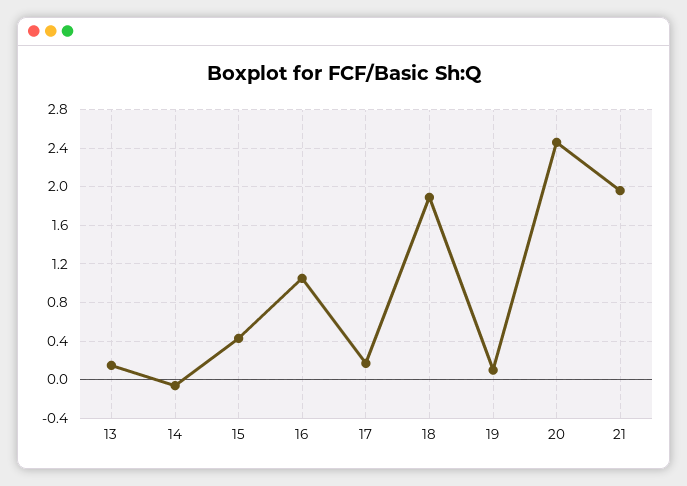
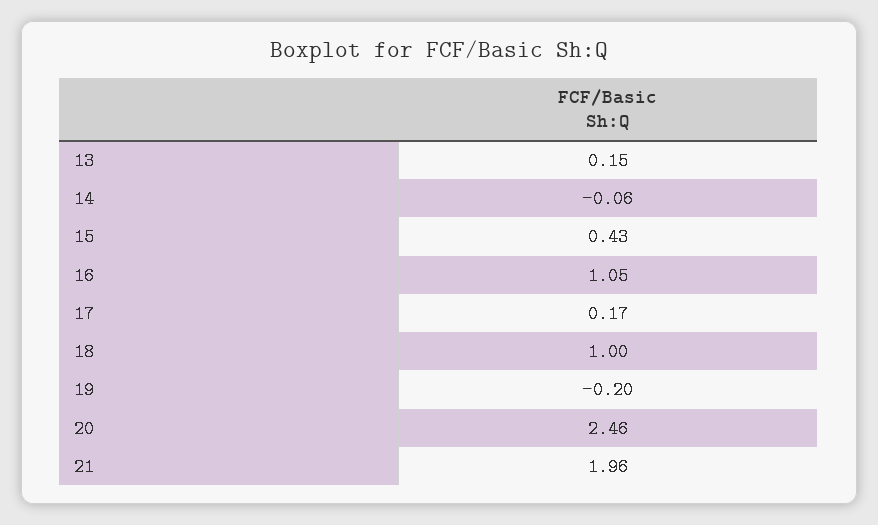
  {
    "13": 0.15,
    "14": -0.06,
    "15": 0.43,
    "16": 1.05,
    "17": 0.17,
-   "18": 1.9,
+   "18": 1,
-   "19": 0.1,
+   "19": -0.2,
    "20": 2.46,
    "21": 1.96
  }

